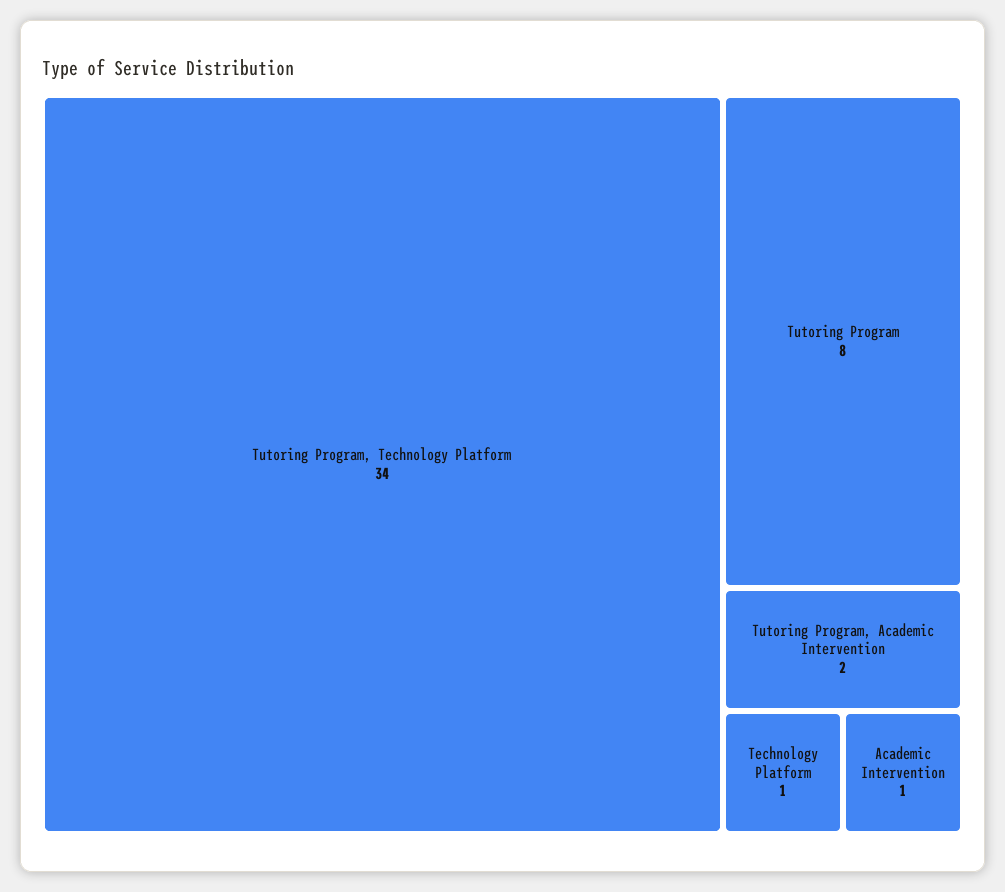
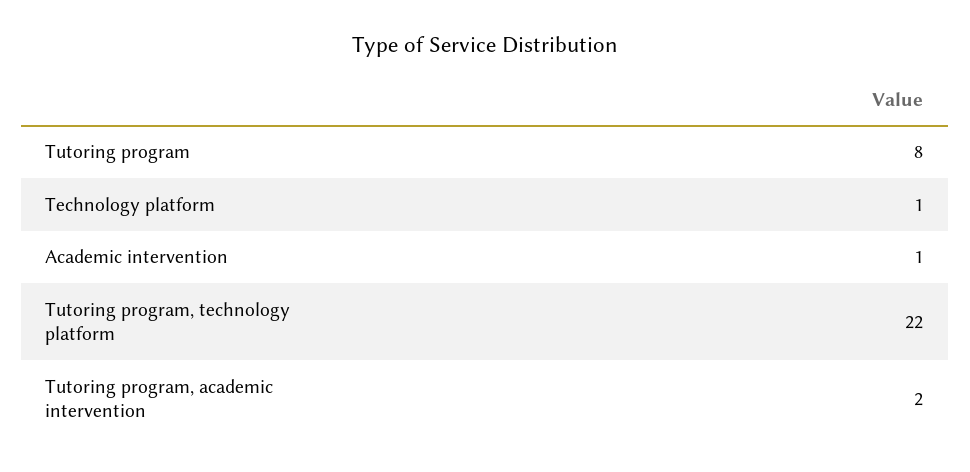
  {
-   "Tutoring Program, Technology Platform": 34,
+   "Tutoring Program, Technology Platform": 22,
    "Tutoring Program": 8,
    "Tutoring Program, Academic Intervention": 2,
    "Technology Platform": 1,
    "Academic Intervention": 1
  }

